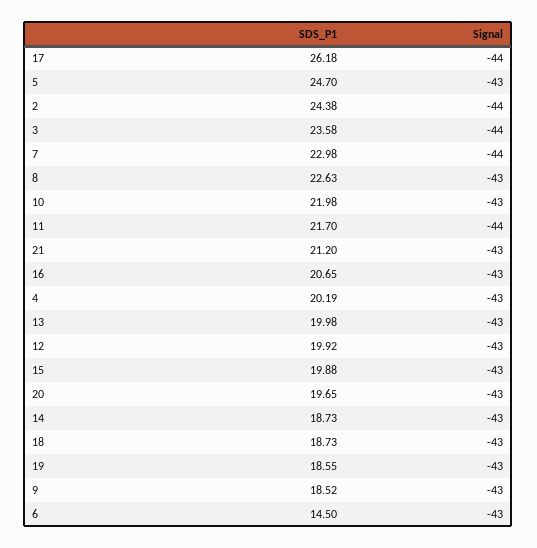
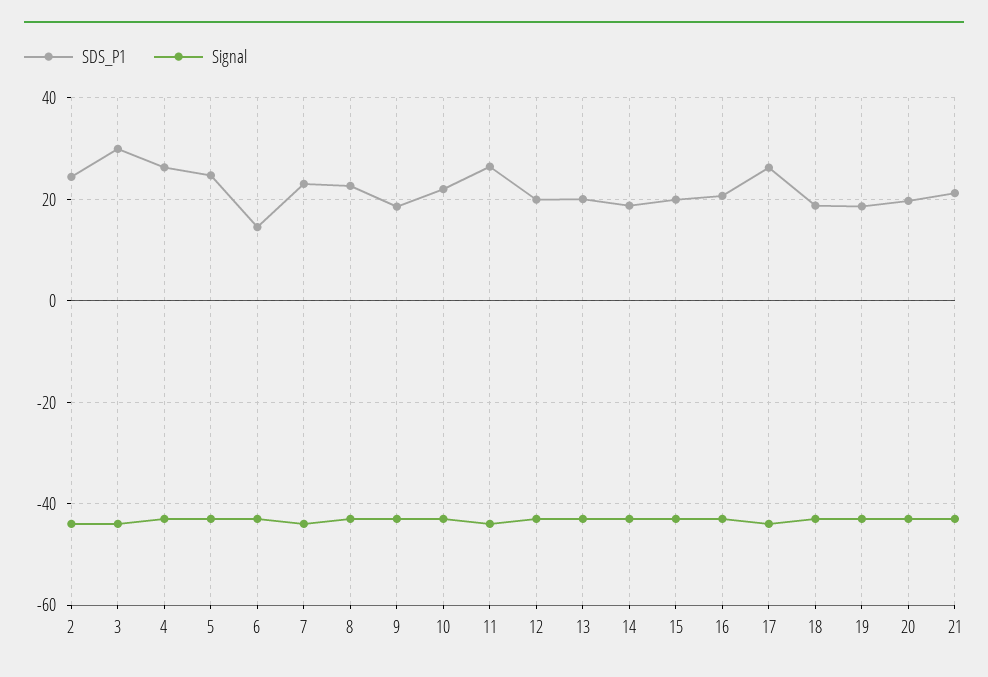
  {
    "SDS_P1": {
      "17": 26.18,
      "5": 24.7,
      "2": 24.38,
-     "3": 23.58,
+     "3": 30,
      "7": 22.98,
      "8": 22.63,
      "10": 21.98,
-     "11": 21.7,
+     "11": 26,
      "21": 21.2,
      "16": 20.65,
-     "4": 20.19,
+     "4": 26,
      "13": 19.98,
      "12": 19.92,
      "15": 19.88,
      "20": 19.65,
      "14": 18.73,
      "18": 18.73,
      "19": 18.55,
      "9": 18.52,
      "6": 14.5
    },
    "Signal": {
      "17": -44,
      "5": -43,
      "2": -44,
      "3": -44,
      "7": -44,
      "8": -43,
      "10": -43,
      "11": -44,
      "21": -43,
      "16": -43,
      "4": -43,
      "13": -43,
      "12": -43,
      "15": -43,
      "20": -43,
      "14": -43,
      "18": -43,
      "19": -43,
      "9": -43,
      "6": -43
    }
  }

